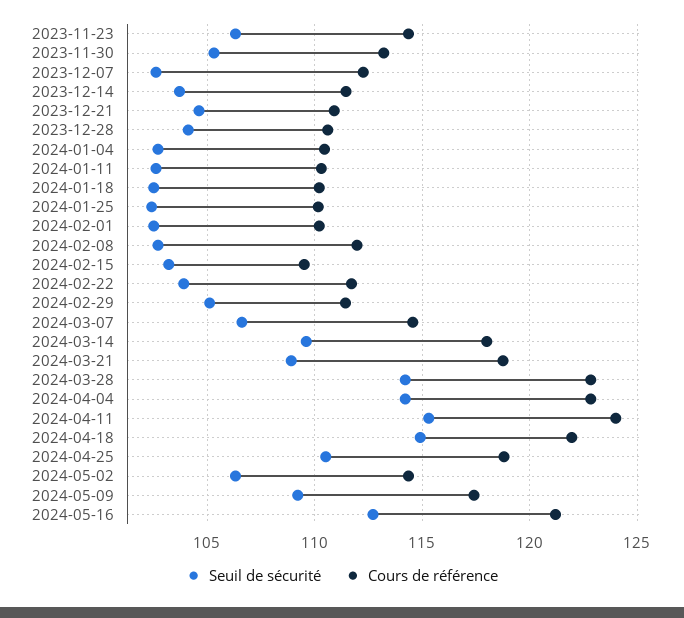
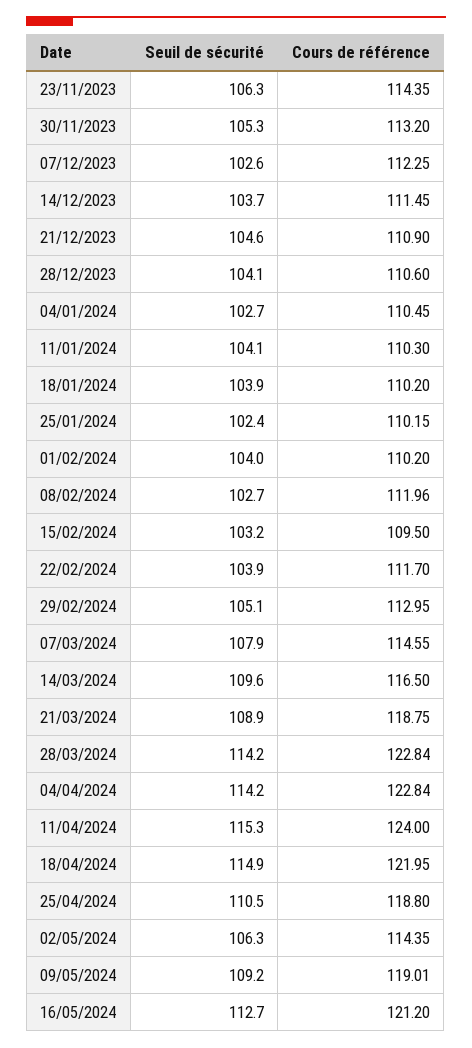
  {
    "Seuil de sécurité": {
      "2023-11-23": 106.3,
      "2023-11-30": 105.3,
      "2023-12-07": 102.6,
      "2023-12-14": 103.7,
      "2023-12-21": 104.6,
      "2023-12-28": 104.1,
      "2024-01-04": 102.7,
-     "2024-01-11": 102.5,
+     "2024-01-11": 104.1,
-     "2024-01-18": 102.5,
+     "2024-01-18": 103.9,
      "2024-01-25": 102.4,
-     "2024-02-01": 102.5,
+     "2024-02-01": 104,
      "2024-02-08": 102.7,
      "2024-02-15": 103.2,
      "2024-02-22": 103.9,
      "2024-02-29": 105.1,
-     "2024-03-07": 106.5,
+     "2024-03-07": 107.9,
      "2024-03-14": 109.6,
      "2024-03-21": 108.9,
      "2024-03-28": 114.2,
      "2024-04-04": 114.2,
      "2024-04-11": 115.3,
      "2024-04-18": 114.9,
      "2024-04-25": 110.5,
      "2024-05-02": 106.3,
      "2024-05-09": 109.2,
      "2024-05-16": 112.7
    },
    "Cours de référence": {
      "2023-11-23": 114.35,
      "2023-11-30": 113.2,
      "2023-12-07": 112.25,
      "2023-12-14": 111.45,
      "2023-12-21": 110.9,
      "2023-12-28": 110.6,
      "2024-01-04": 110.45,
      "2024-01-11": 110.3,
      "2024-01-18": 110.2,
      "2024-01-25": 110.15,
      "2024-02-01": 110.2,
      "2024-02-08": 111.96,
      "2024-02-15": 109.5,
      "2024-02-22": 111.7,
-     "2024-02-29": 111.5,
+     "2024-02-29": 112.95,
      "2024-03-07": 114.55,
-     "2024-03-14": 118,
+     "2024-03-14": 116.5,
      "2024-03-21": 118.75,
      "2024-03-28": 122.84,
      "2024-04-04": 122.84,
      "2024-04-11": 124,
      "2024-04-18": 121.95,
      "2024-04-25": 118.8,
      "2024-05-02": 114.35,
-     "2024-05-09": 117.5,
+     "2024-05-09": 119.01,
      "2024-05-16": 121.2
    }
  }

